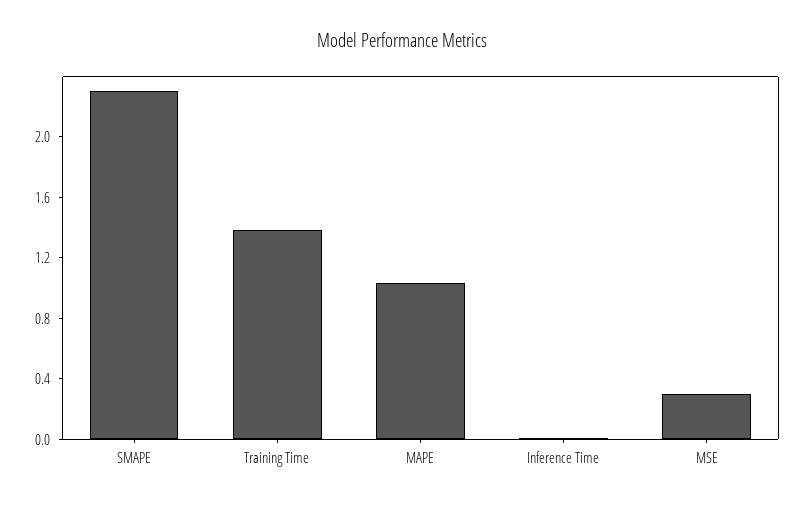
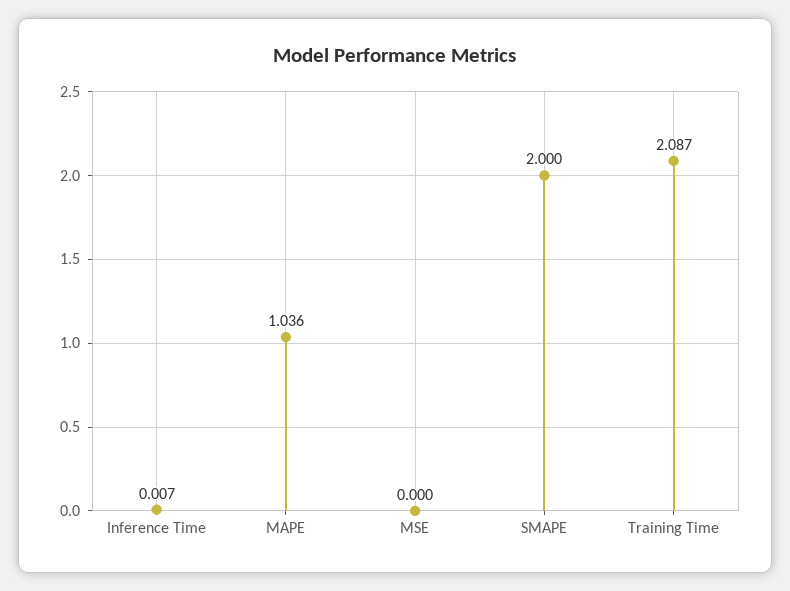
  {
-   "SMAPE": 2.3,
+   "SMAPE": 2,
-   "Training Time": 1.4,
+   "Training Time": 2.087,
    "MAPE": 1.036,
    "Inference Time": 0.007,
-   "MSE": 0.3
+   "MSE": 0
  }

